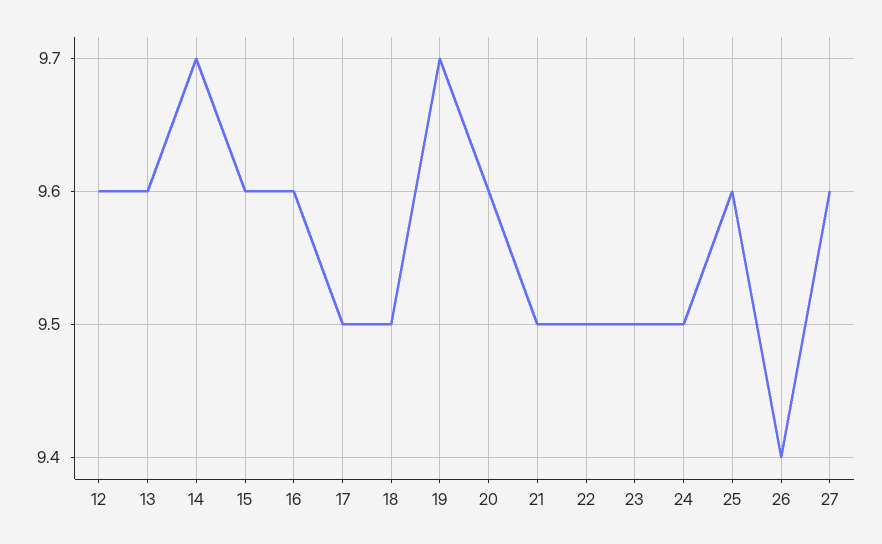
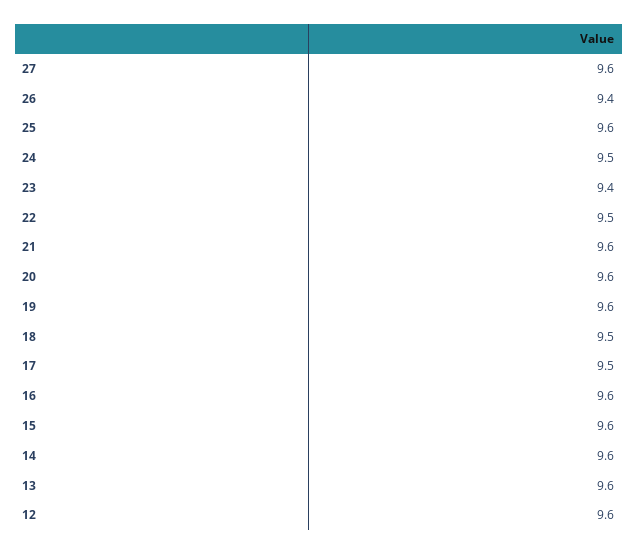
  {
    "12": 9.6,
    "13": 9.6,
-   "14": 9.7,
+   "14": 9.6,
    "15": 9.6,
    "16": 9.6,
    "17": 9.5,
    "18": 9.5,
-   "19": 9.7,
+   "19": 9.6,
    "20": 9.6,
-   "21": 9.5,
+   "21": 9.6,
    "22": 9.5,
-   "23": 9.5,
+   "23": 9.4,
    "24": 9.5,
    "25": 9.6,
    "26": 9.4,
    "27": 9.6
  }

